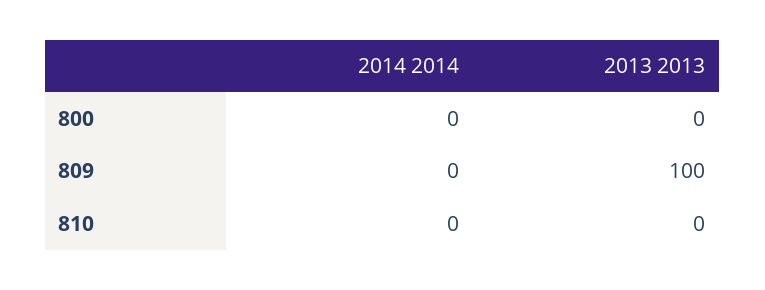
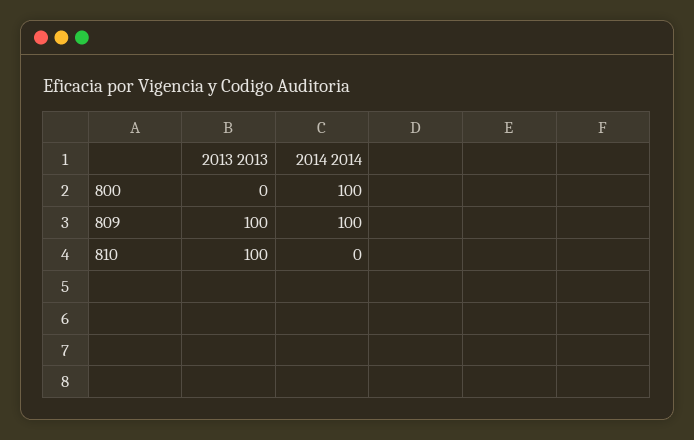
  {
    "2014 2014": {
-     "800": 0,
+     "800": 100,
-     "809": 0,
+     "809": 100,
      "810": 0
    },
    "2013 2013": {
      "800": 0,
      "809": 100,
-     "810": 0
+     "810": 100
    }
  }

